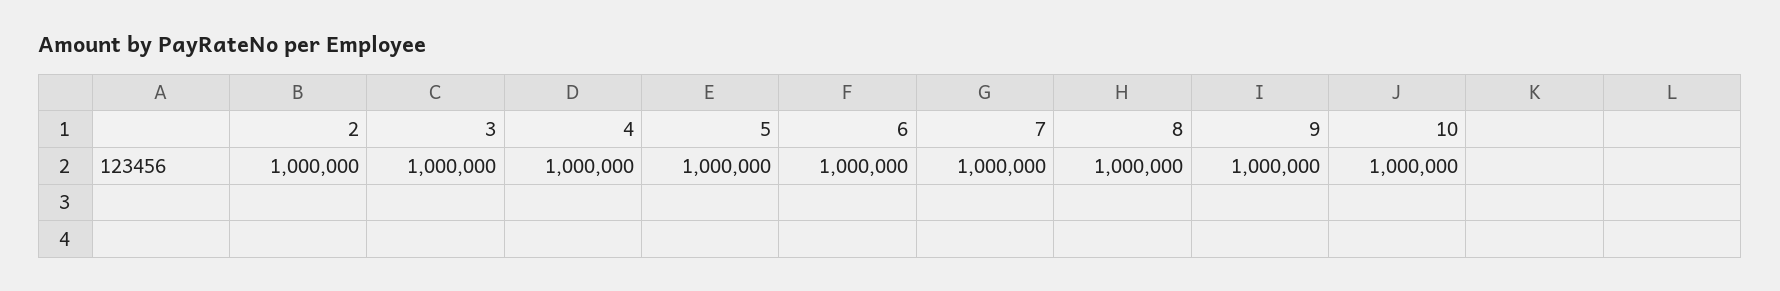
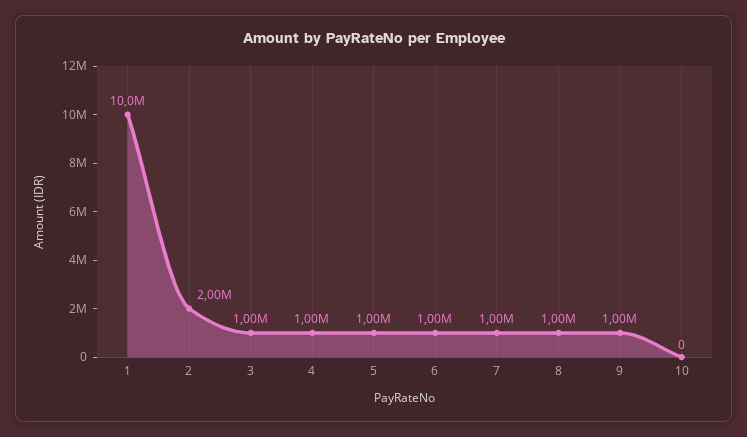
  {
-   "2": 1000000,
+   "2": 2000000,
    "3": 1000000,
    "4": 1000000,
    "5": 1000000,
    "6": 1000000,
    "7": 1000000,
    "8": 1000000,
    "9": 1000000,
-   "10": 1000000
+   "10": 0,
+   "1": 10000000
  }

